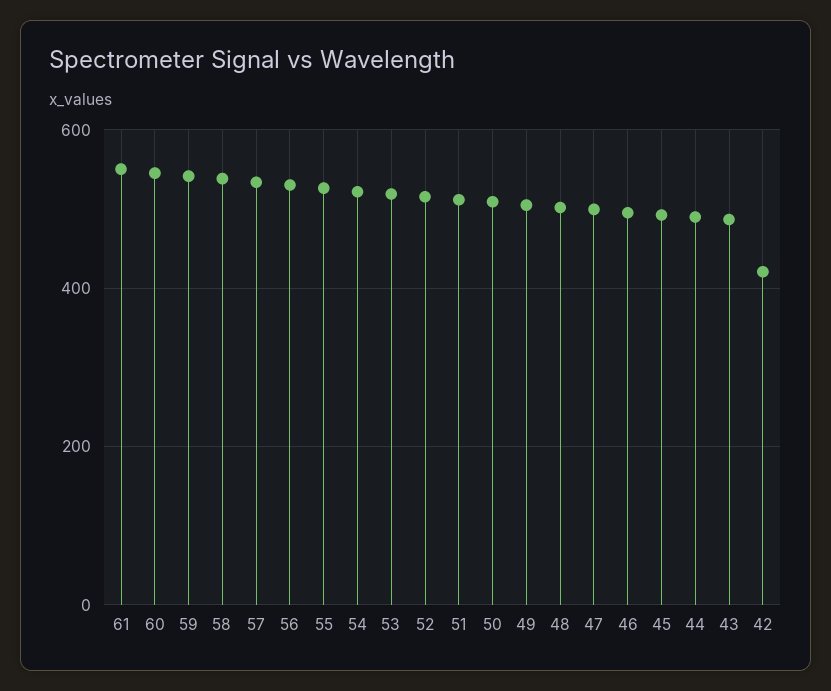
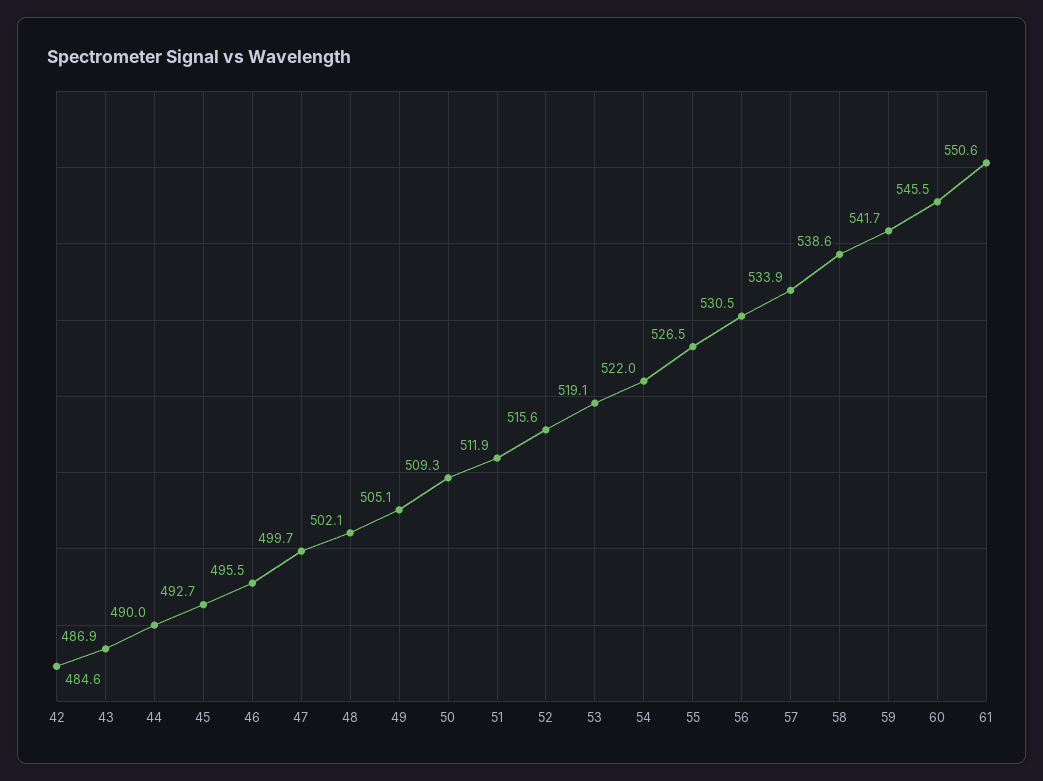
  {
    "61": 550.6,
    "60": 545.5,
    "59": 541.7,
    "58": 538.6,
    "57": 533.9,
    "56": 530.5,
    "55": 526.5,
    "54": 522,
    "53": 519.1,
    "52": 515.6,
    "51": 511.9,
    "50": 509.3,
    "49": 505.1,
    "48": 502.1,
    "47": 499.7,
    "46": 495.5,
    "45": 492.7,
    "44": 490,
    "43": 486.9,
-   "42": 420
+   "42": 484.6
  }

